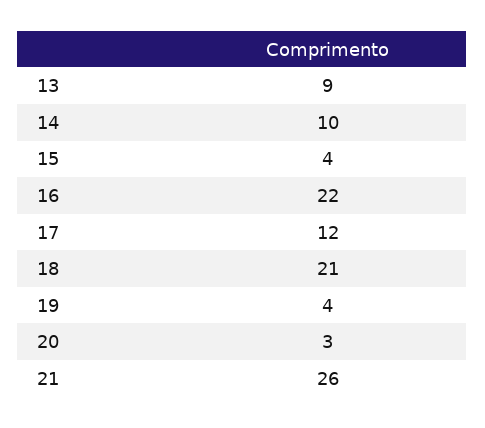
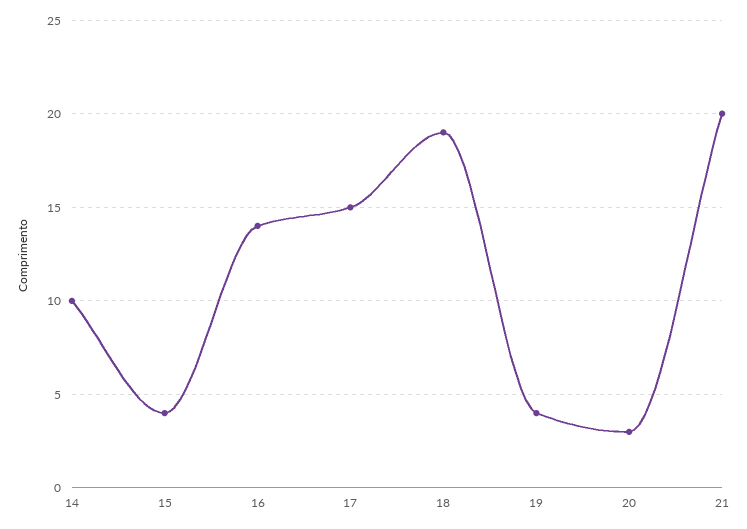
  {
-   "13": 9,
    "14": 10,
    "15": 4,
-   "16": 22,
+   "16": 14,
-   "17": 12,
+   "17": 15,
-   "18": 21,
+   "18": 19,
    "19": 4,
    "20": 3,
-   "21": 26
+   "21": 20
  }

